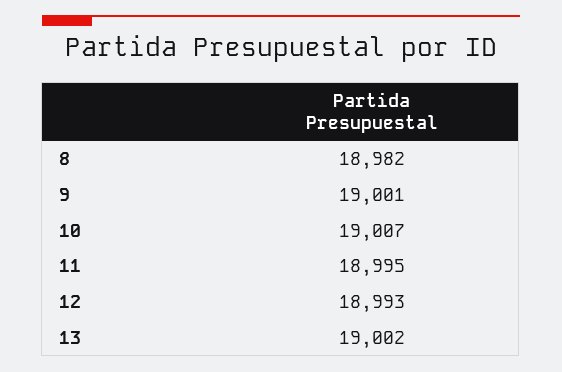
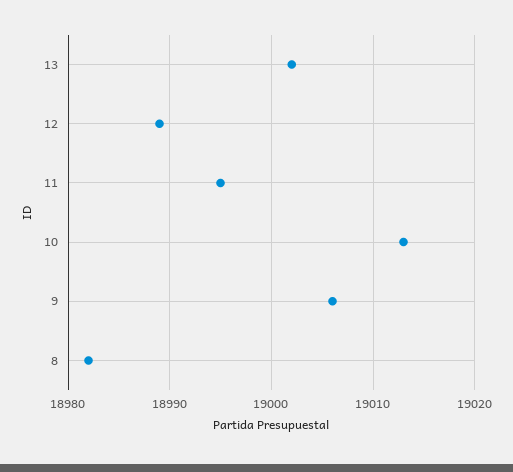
  {
    "8": 18982,
-   "9": 19001,
+   "9": 19006,
-   "10": 19007,
+   "10": 19013,
    "11": 18995,
-   "12": 18993,
+   "12": 18989,
    "13": 19002
  }

